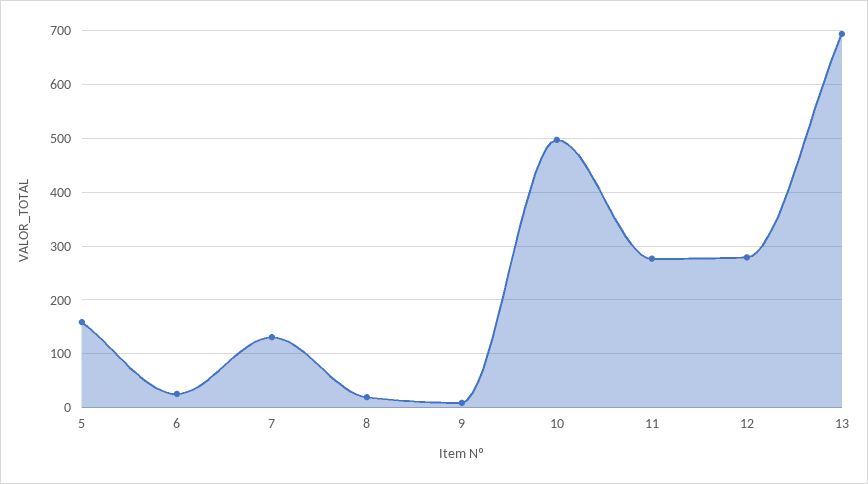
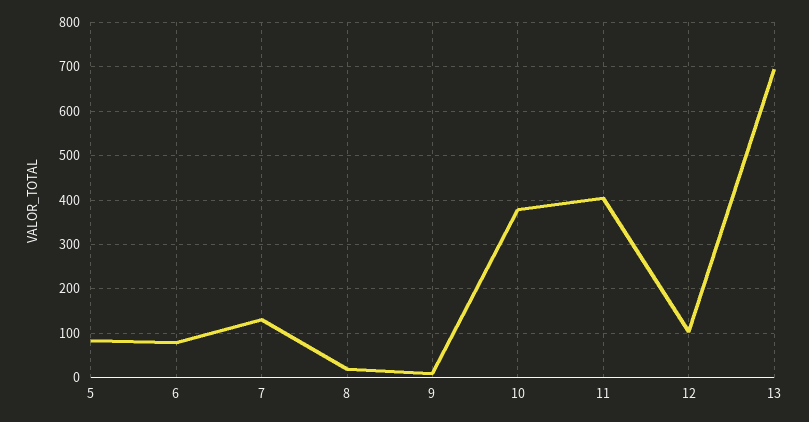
  {
-   "5": 160,
+   "5": 80,
-   "6": 20,
+   "6": 80,
    "7": 140,
    "8": 20,
    "9": 0,
-   "10": 500,
+   "10": 380,
-   "11": 280,
+   "11": 400,
-   "12": 280,
+   "12": 100,
    "13": 700
  }

